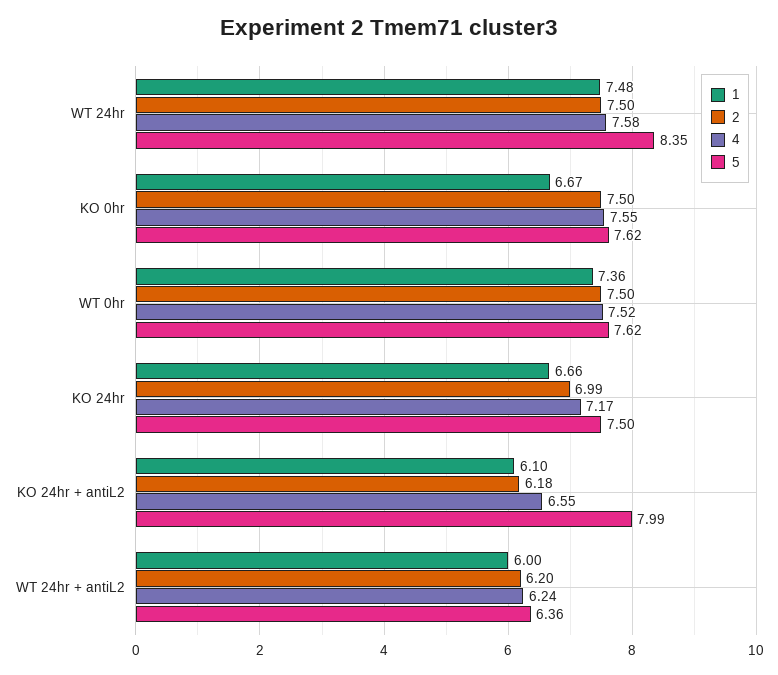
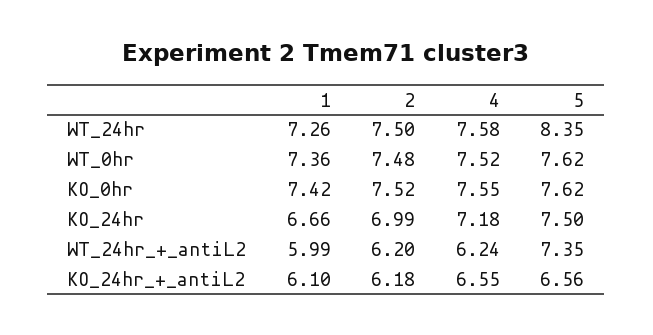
  {
    "1": {
-     "WT 24hr": 7.48,
+     "WT 24hr": 7.26,
-     "KO 0hr": 6.67,
+     "KO 0hr": 7.42,
      "WT 0hr": 7.36,
      "KO 24hr": 6.66,
      "KO 24hr + antiL2": 6.1,
-     "WT 24hr + antiL2": 6
+     "WT 24hr + antiL2": 5.99
    },
    "2": {
      "WT 24hr": 7.5,
-     "KO 0hr": 7.5,
+     "KO 0hr": 7.52,
-     "WT 0hr": 7.5,
+     "WT 0hr": 7.48,
      "KO 24hr": 6.99,
      "KO 24hr + antiL2": 6.18,
      "WT 24hr + antiL2": 6.2
    },
    "4": {
      "WT 24hr": 7.58,
      "KO 0hr": 7.55,
      "WT 0hr": 7.52,
-     "KO 24hr": 7.17,
+     "KO 24hr": 7.18,
      "KO 24hr + antiL2": 6.55,
      "WT 24hr + antiL2": 6.24
    },
    "5": {
      "WT 24hr": 8.35,
      "KO 0hr": 7.62,
      "WT 0hr": 7.62,
      "KO 24hr": 7.5,
-     "KO 24hr + antiL2": 7.99,
+     "KO 24hr + antiL2": 6.56,
-     "WT 24hr + antiL2": 6.36
+     "WT 24hr + antiL2": 7.35
    }
  }

